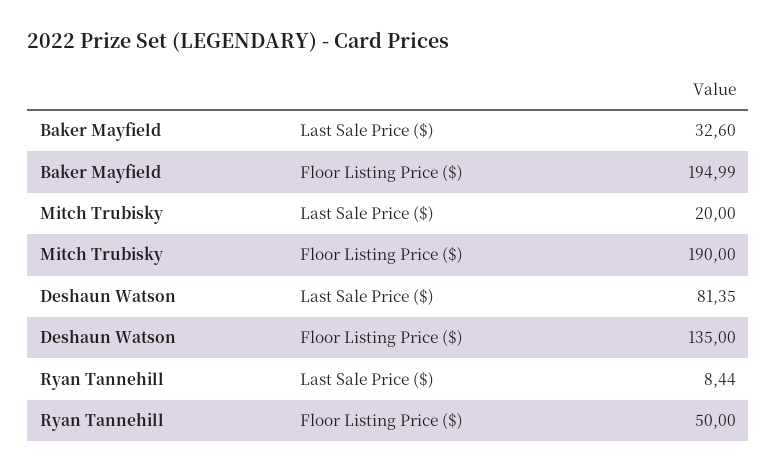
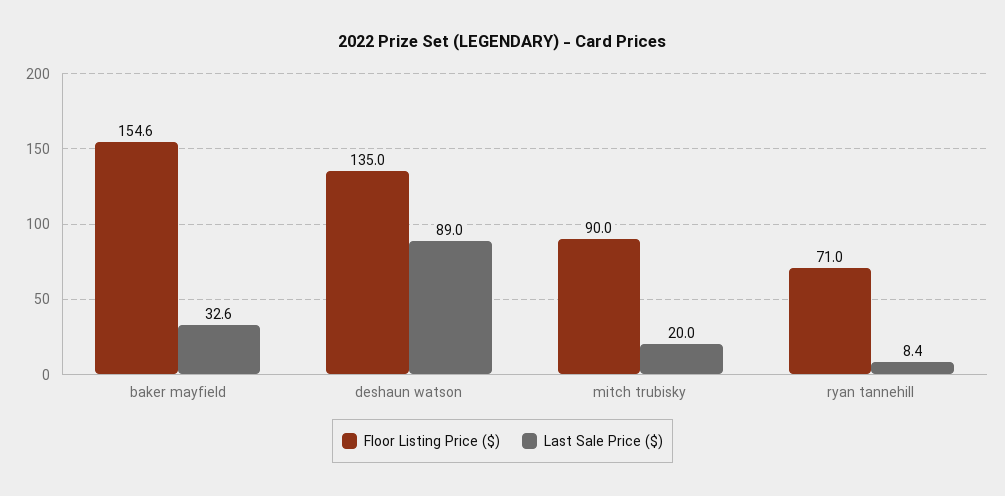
  {
    "Last Sale Price ($)": {
      "Baker Mayfield": 32.6,
      "Mitch Trubisky": 20,
-     "Deshaun Watson": 81.35,
+     "Deshaun Watson": 89,
      "Ryan Tannehill": 8.44
    },
    "Floor Listing Price ($)": {
-     "Baker Mayfield": 194.99,
+     "Baker Mayfield": 154.6,
-     "Mitch Trubisky": 190,
+     "Mitch Trubisky": 90,
      "Deshaun Watson": 135,
-     "Ryan Tannehill": 50
+     "Ryan Tannehill": 71
    }
  }

